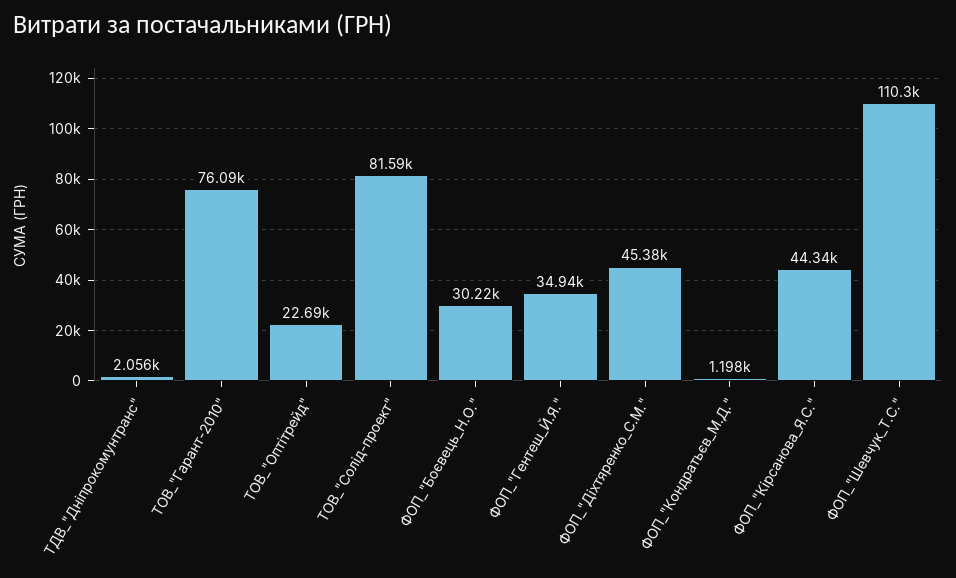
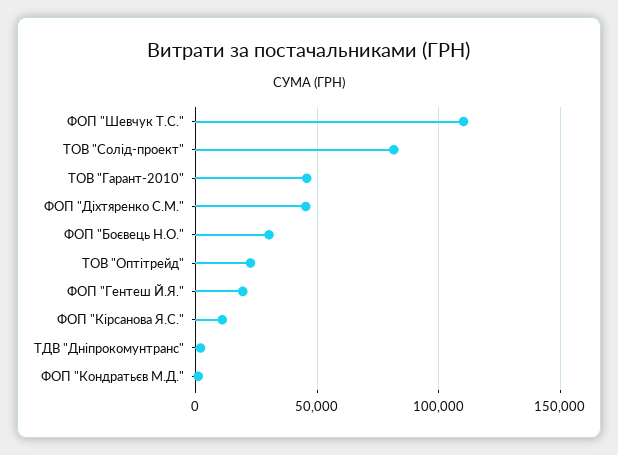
  {
    "ТДВ_\"Дніпрокомунтранс\"": 2056,
-   "ТОВ_\"Гарант-2010\"": 76090,
+   "ТОВ_\"Гарант-2010\"": 45000,
    "ТОВ_\"Оптітрейд\"": 22690,
    "ТОВ_\"Солід-проект\"": 81590,
    "ФОП_\"Боєвець_Н.О.\"": 30220,
-   "ФОП_\"Гентеш_Й.Я.\"": 34940,
+   "ФОП_\"Гентеш_Й.Я.\"": 20000,
    "ФОП_\"Діхтяренко_С.М.\"": 45380,
    "ФОП_\"Кондратьєв_М.Д.\"": 1198,
-   "ФОП_\"Кірсанова_Я.С.\"": 44340,
+   "ФОП_\"Кірсанова_Я.С.\"": 10000,
    "ФОП_\"Шевчук_Т.С.\"": 110300
  }

